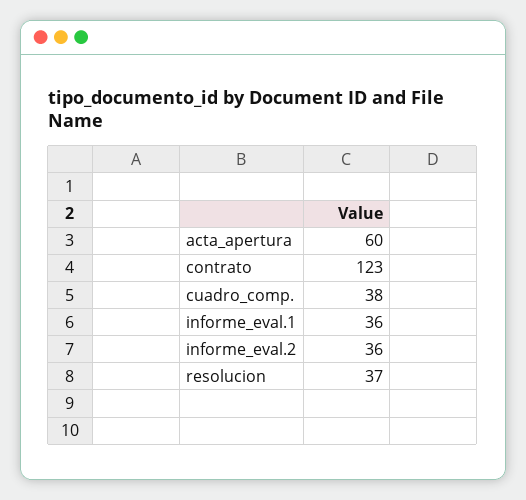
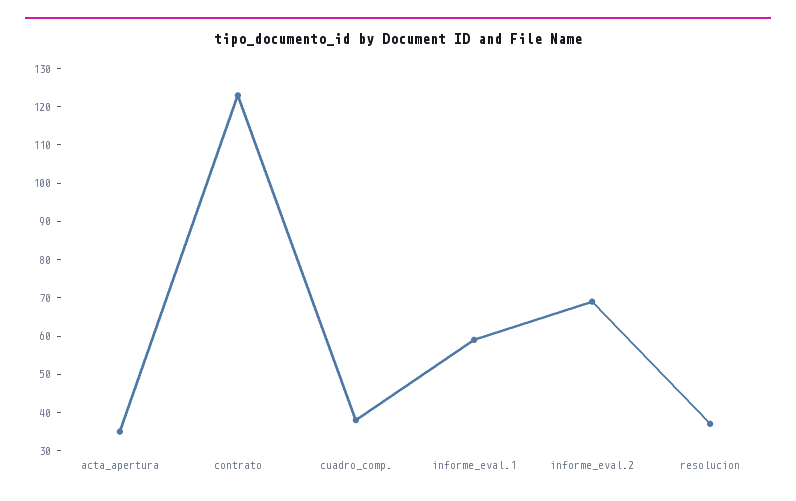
  {
-   "acta_apertura": 60,
+   "acta_apertura": 35,
    "contrato": 123,
    "cuadro_comp.": 38,
-   "informe_eval.1": 36,
+   "informe_eval.1": 60,
-   "informe_eval.2": 36,
+   "informe_eval.2": 70,
    "resolucion": 37
  }

